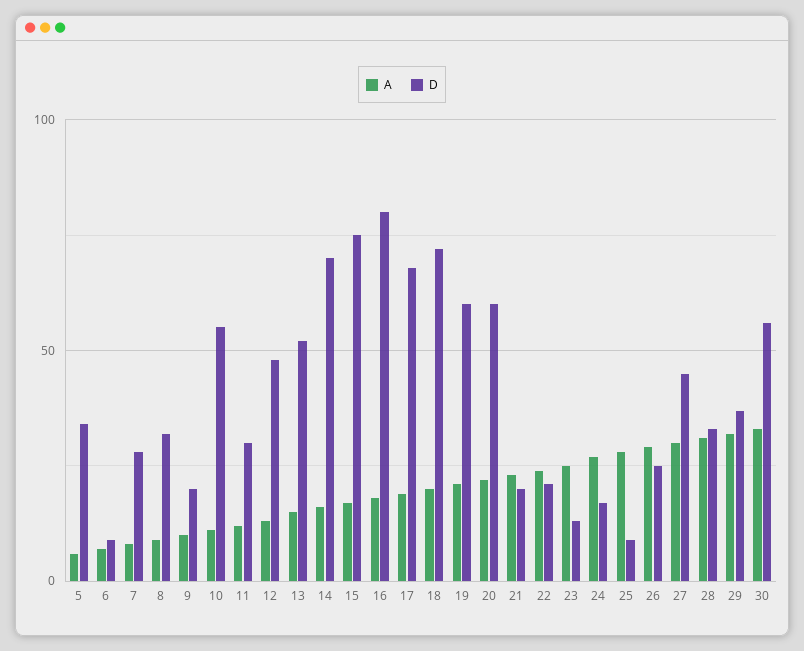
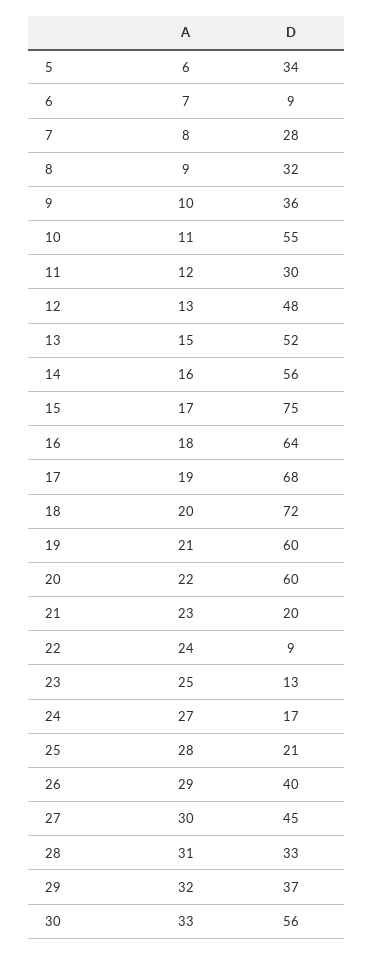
  {
    "A": {
      "5": 6,
      "6": 7,
      "7": 8,
      "8": 9,
      "9": 10,
      "10": 11,
      "11": 12,
      "12": 13,
      "13": 15,
      "14": 16,
      "15": 17,
      "16": 18,
      "17": 19,
      "18": 20,
      "19": 21,
      "20": 22,
      "21": 23,
      "22": 24,
      "23": 25,
      "24": 27,
      "25": 28,
      "26": 29,
      "27": 30,
      "28": 31,
      "29": 32,
      "30": 33
    },
    "D": {
      "5": 34,
      "6": 9,
      "7": 28,
      "8": 32,
-     "9": 20,
+     "9": 36,
      "10": 55,
      "11": 30,
      "12": 48,
      "13": 52,
-     "14": 70,
+     "14": 56,
      "15": 75,
-     "16": 80,
+     "16": 64,
      "17": 68,
      "18": 72,
      "19": 60,
      "20": 60,
      "21": 20,
-     "22": 20,
+     "22": 9,
      "23": 13,
      "24": 17,
-     "25": 10,
+     "25": 21,
-     "26": 25,
+     "26": 40,
      "27": 45,
      "28": 33,
      "29": 37,
      "30": 56
    }
  }

